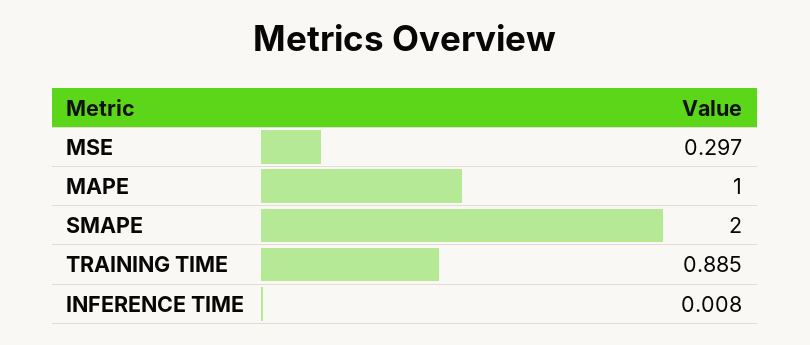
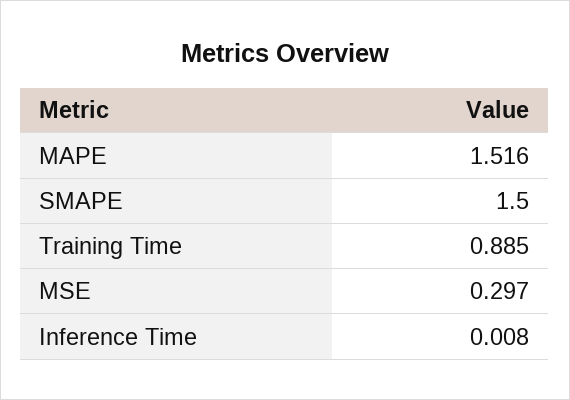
  {
    "MSE": 0.297,
-   "MAPE": 1,
+   "MAPE": 1.516,
-   "SMAPE": 2,
+   "SMAPE": 1.5,
    "TRAINING TIME": 0.885,
    "INFERENCE TIME": 0.008
  }

